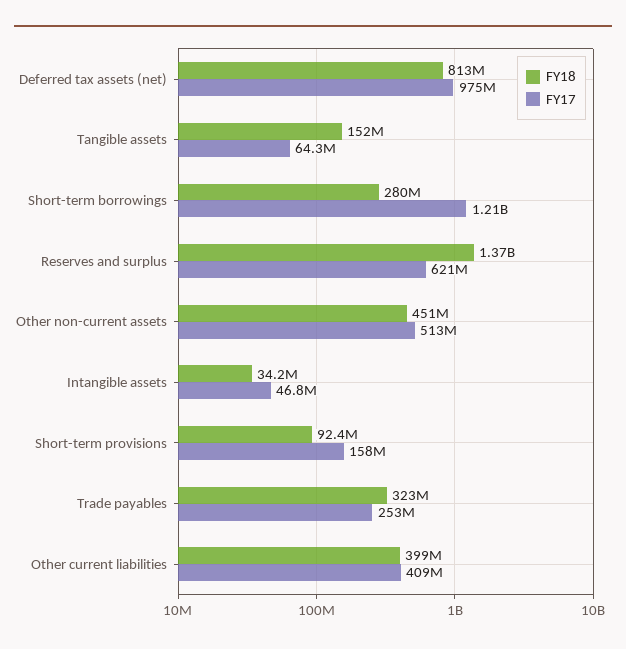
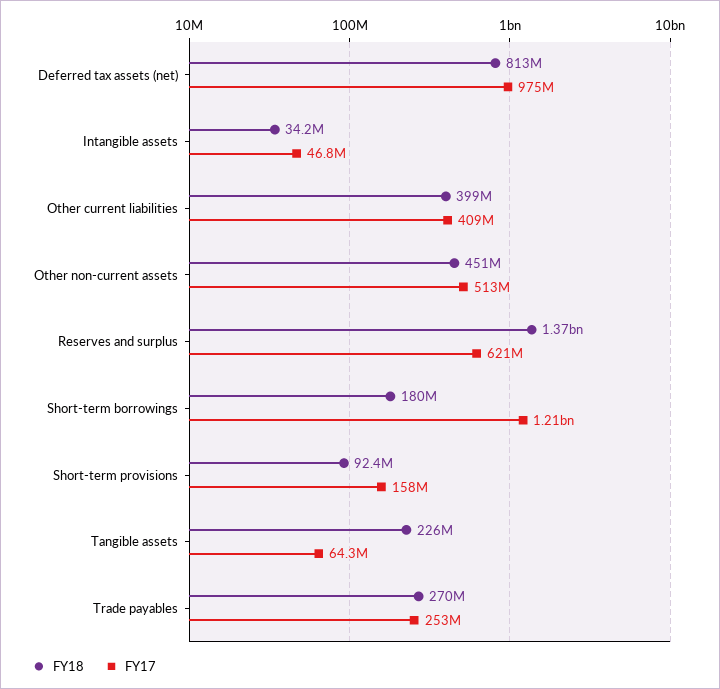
  {
    "FY18": {
      "Deferred tax assets (net)": 813000000,
-     "Tangible assets": 152000000,
+     "Tangible assets": 226000000,
-     "Short-term borrowings": 280000000,
+     "Short-term borrowings": 180000000,
      "Reserves and surplus": 1370000000,
      "Other non-current assets": 451000000,
      "Intangible assets": 34200000,
      "Short-term provisions": 92400000,
-     "Trade payables": 323000000,
+     "Trade payables": 270000000,
      "Other current liabilities": 399000000
    },
    "FY17": {
      "Deferred tax assets (net)": 975000000,
      "Tangible assets": 64300000,
      "Short-term borrowings": 1210000000,
      "Reserves and surplus": 621000000,
      "Other non-current assets": 513000000,
      "Intangible assets": 46800000,
      "Short-term provisions": 158000000,
      "Trade payables": 253000000,
      "Other current liabilities": 409000000
    }
  }

